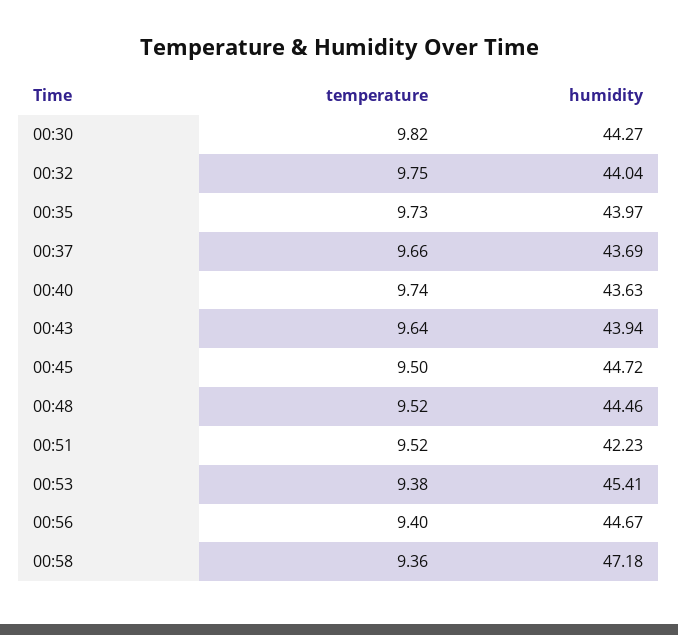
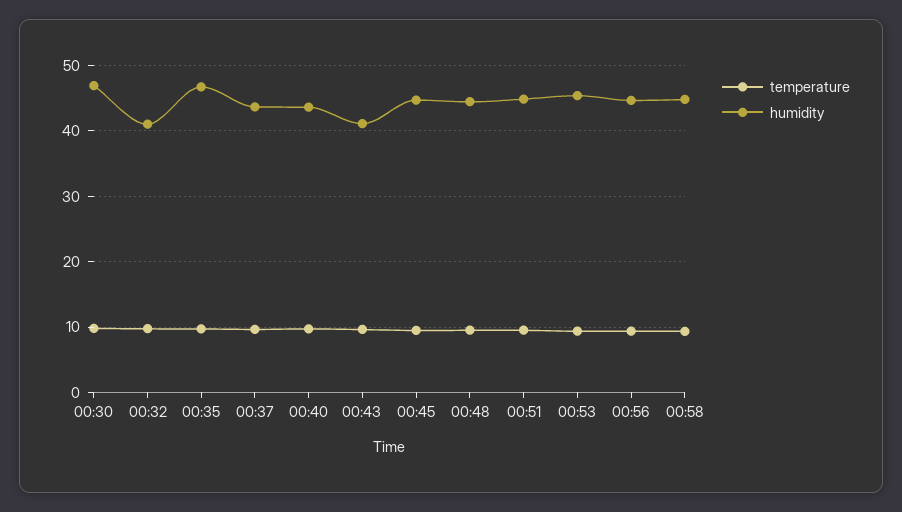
  {
    "temperature": {
      "00:30": 9.82,
      "00:32": 9.75,
      "00:35": 9.73,
      "00:37": 9.66,
      "00:40": 9.74,
      "00:43": 9.64,
      "00:45": 9.5,
      "00:48": 9.52,
      "00:51": 9.52,
      "00:53": 9.38,
      "00:56": 9.4,
      "00:58": 9.36
    },
    "humidity": {
-     "00:30": 44.27,
+     "00:30": 47,
-     "00:32": 44.04,
+     "00:32": 41,
-     "00:35": 43.97,
+     "00:35": 47,
      "00:37": 43.69,
      "00:40": 43.63,
-     "00:43": 43.94,
+     "00:43": 41,
      "00:45": 44.72,
      "00:48": 44.46,
-     "00:51": 42.23,
+     "00:51": 45,
      "00:53": 45.41,
      "00:56": 44.67,
-     "00:58": 47.18
+     "00:58": 45
    }
  }

